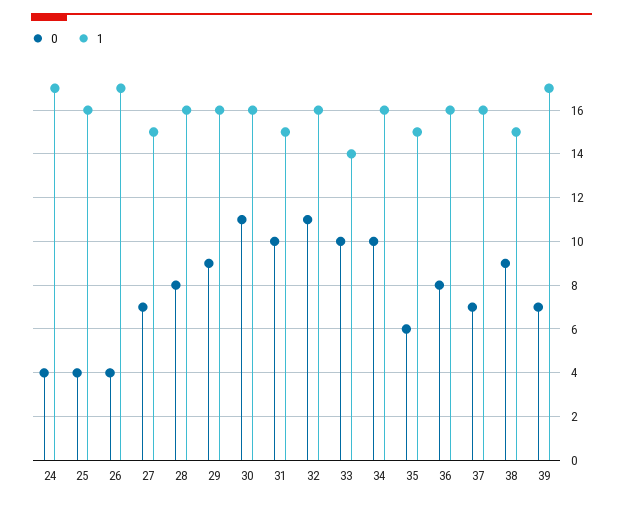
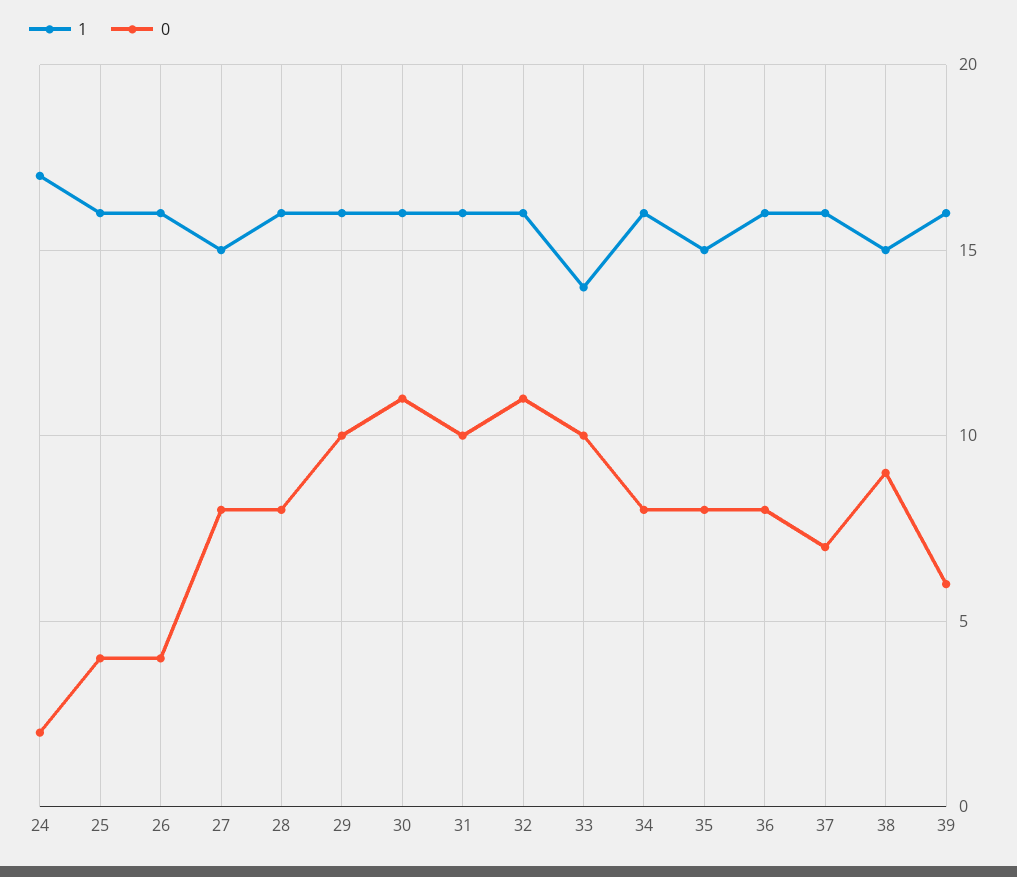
  {
    "0": {
-     "24": 4,
+     "24": 2,
      "25": 4,
      "26": 4,
-     "27": 7,
+     "27": 8,
      "28": 8,
-     "29": 9,
+     "29": 10,
      "30": 11,
      "31": 10,
      "32": 11,
      "33": 10,
-     "34": 10,
+     "34": 8,
-     "35": 6,
+     "35": 8,
      "36": 8,
      "37": 7,
      "38": 9,
-     "39": 7
+     "39": 6
    },
    "1": {
      "24": 17,
      "25": 16,
-     "26": 17,
+     "26": 16,
      "27": 15,
      "28": 16,
      "29": 16,
      "30": 16,
-     "31": 15,
+     "31": 16,
      "32": 16,
      "33": 14,
      "34": 16,
      "35": 15,
      "36": 16,
      "37": 16,
      "38": 15,
-     "39": 17
+     "39": 16
    }
  }

